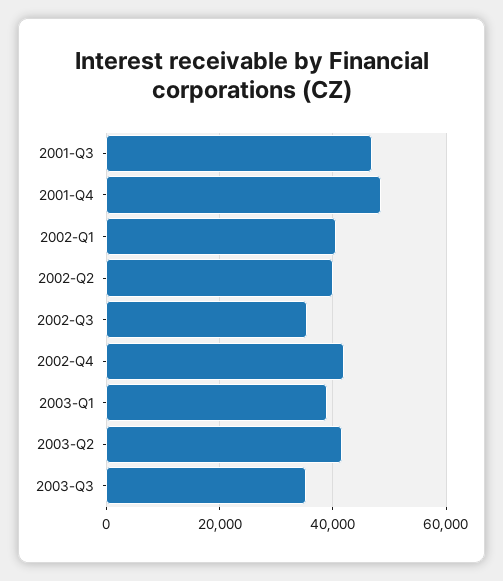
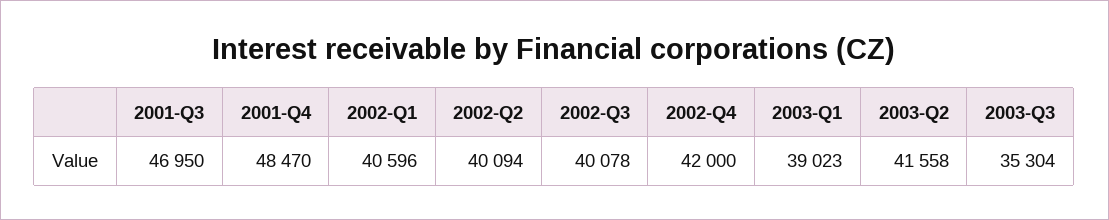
  {
    "2001-Q3": 46950,
    "2001-Q4": 48470,
    "2002-Q1": 40596,
    "2002-Q2": 40094,
-   "2002-Q3": 36000,
+   "2002-Q3": 40078,
    "2002-Q4": 42000,
    "2003-Q1": 39023,
    "2003-Q2": 41558,
    "2003-Q3": 35304
  }

